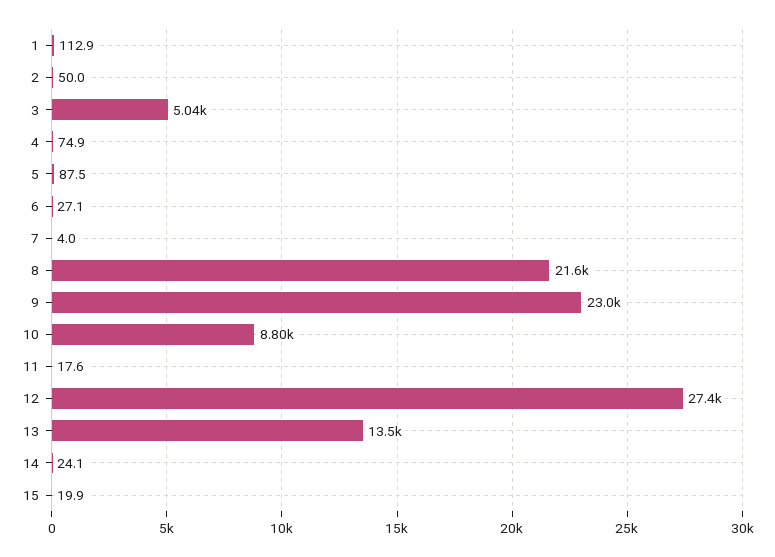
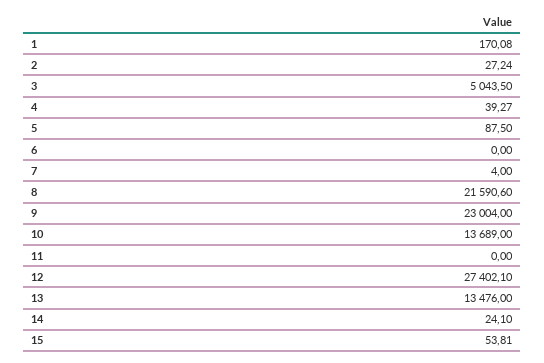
  {
-   "1": 112.9,
+   "1": 170.08,
-   "2": 50,
+   "2": 27.24,
    "3": 5043.5,
-   "4": 74.9,
+   "4": 39.27,
    "5": 87.5,
-   "6": 27.1,
+   "6": 0,
    "7": 4,
    "8": 21590.6,
    "9": 23004,
-   "10": 8800,
+   "10": 13689,
-   "11": 17.6,
+   "11": 0,
    "12": 27402.1,
    "13": 13476,
    "14": 24.1,
-   "15": 19.9
+   "15": 53.81
  }

